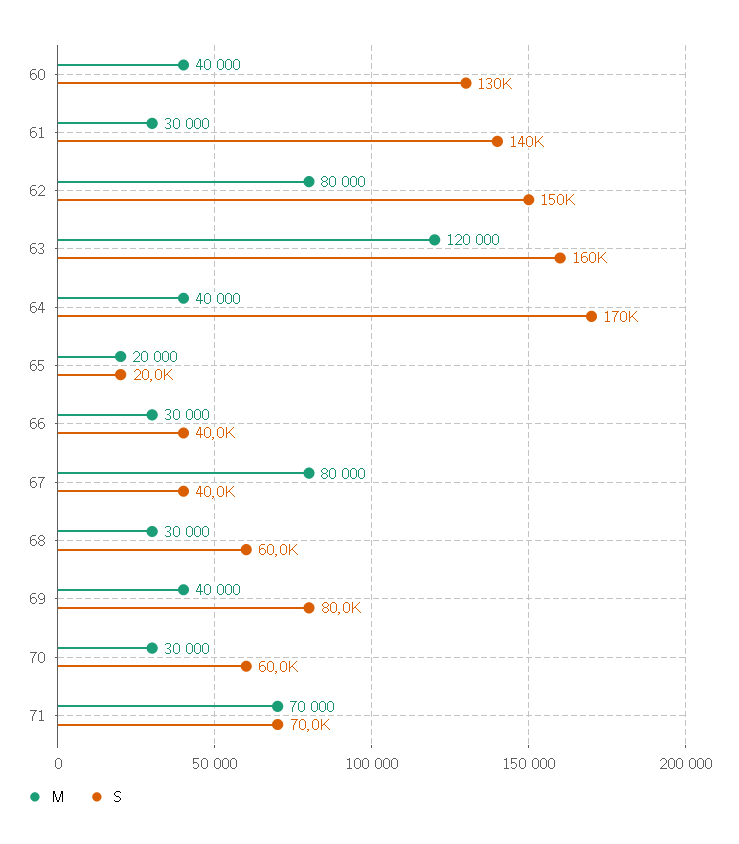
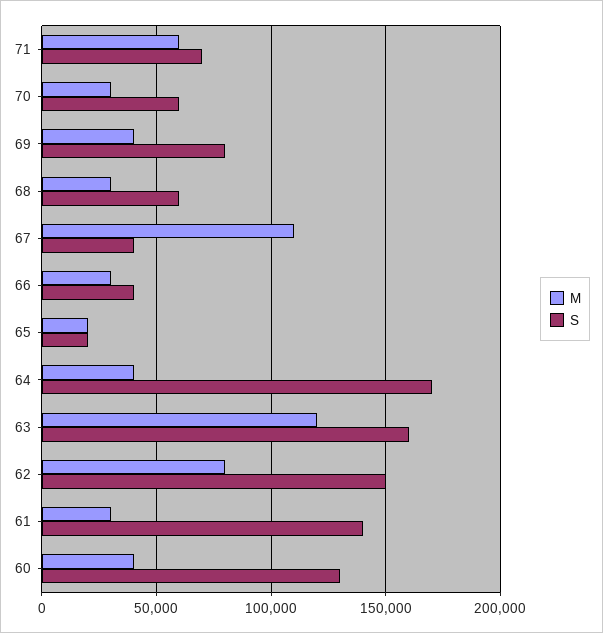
  {
    "M": {
      "60": 40000,
      "61": 30000,
      "62": 80000,
      "63": 120000,
      "64": 40000,
      "65": 20000,
      "66": 30000,
-     "67": 80000,
+     "67": 110000,
      "68": 30000,
      "69": 40000,
      "70": 30000,
-     "71": 70000
+     "71": 60000
    },
    "S": {
      "60": 130000,
      "61": 140000,
      "62": 150000,
      "63": 160000,
      "64": 170000,
      "65": 20000,
      "66": 40000,
      "67": 40000,
      "68": 60000,
      "69": 80000,
      "70": 60000,
      "71": 70000
    }
  }

